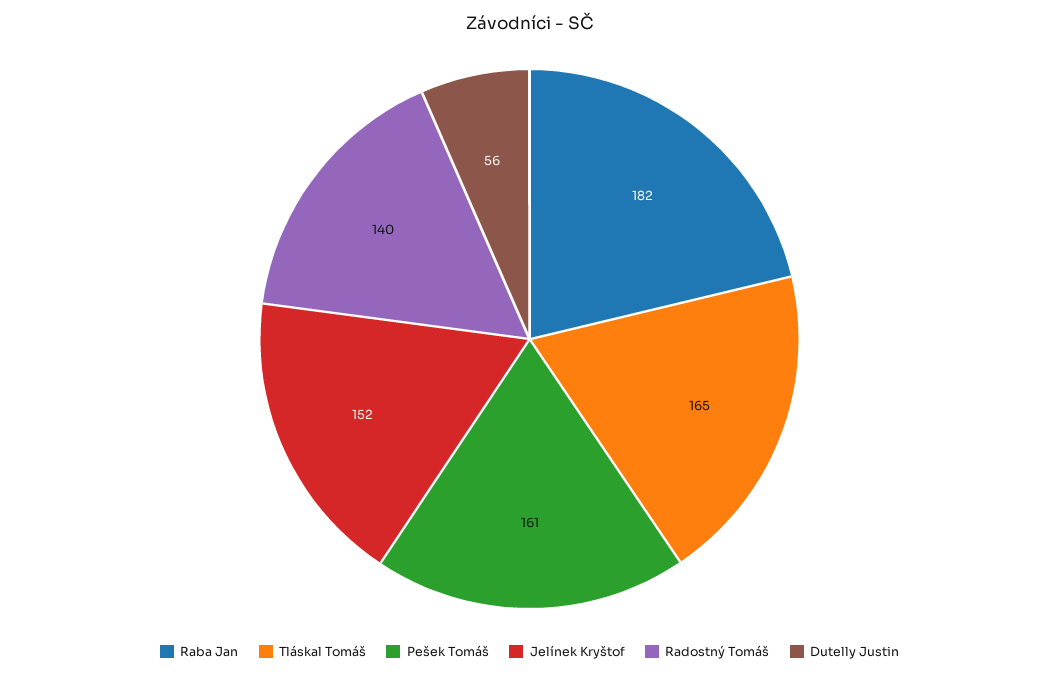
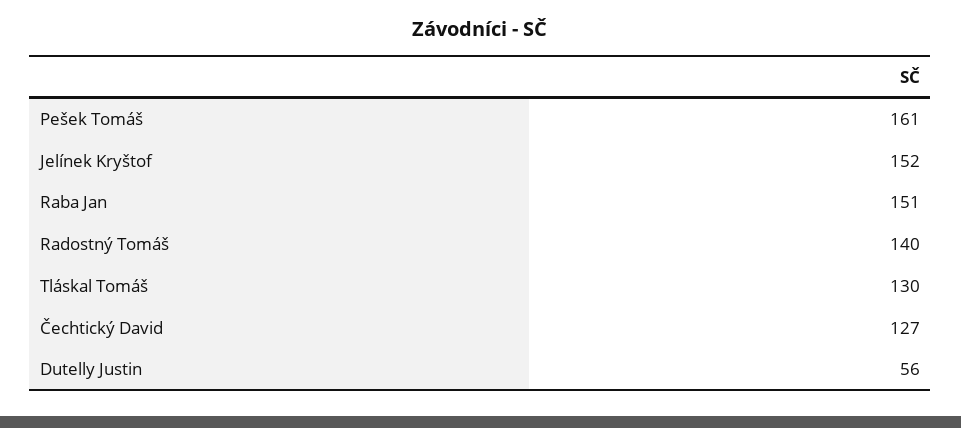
  {
-   "Raba Jan": 182,
+   "Raba Jan": 151,
-   "Tláskal Tomáš": 165,
+   "Tláskal Tomáš": 130,
    "Pešek Tomáš": 161,
    "Jelínek Kryštof": 152,
    "Radostný Tomáš": 140,
-   "Dutelly Justin": 56
+   "Dutelly Justin": 56,
+   "Čechtický David": 127
  }

